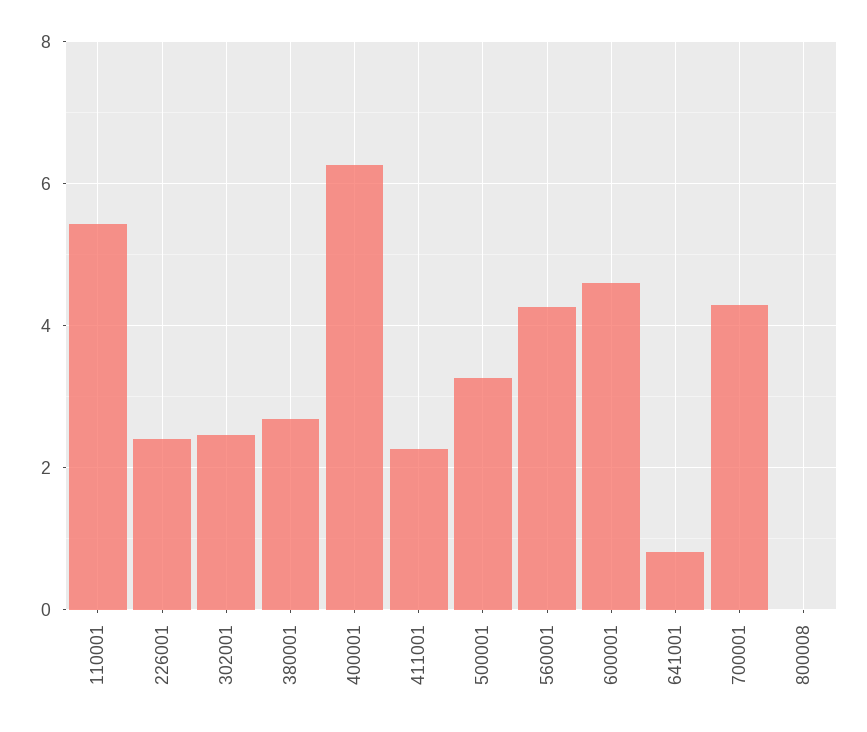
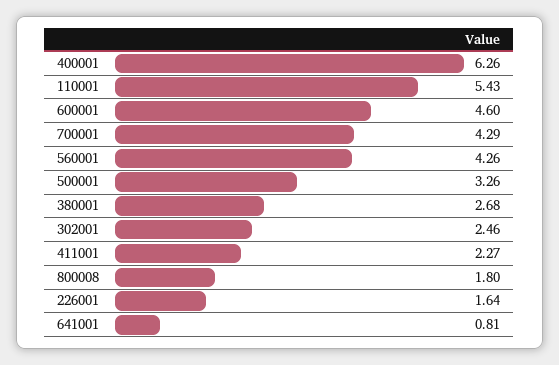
  {
    "110001": 5.43,
-   "226001": 2.4,
+   "226001": 1.64,
    "302001": 2.46,
    "380001": 2.68,
    "400001": 6.26,
    "411001": 2.27,
    "500001": 3.26,
    "560001": 4.26,
    "600001": 4.6,
    "641001": 0.81,
    "700001": 4.29,
-   "800008": 0
+   "800008": 1.8
  }

